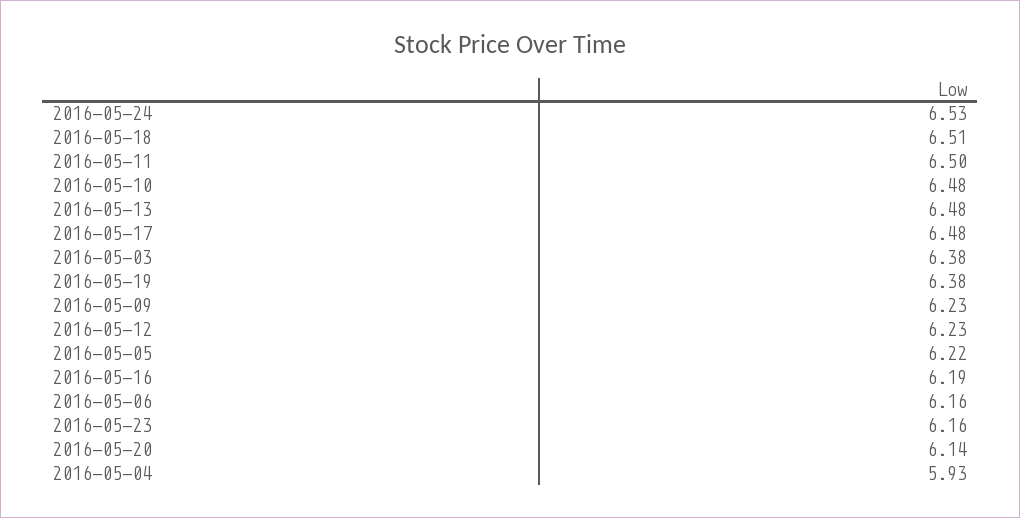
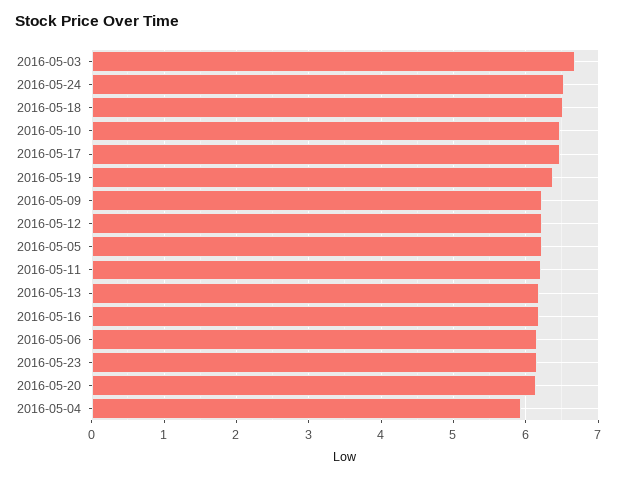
  {
    "2016-05-24": 6.53,
    "2016-05-18": 6.51,
-   "2016-05-11": 6.5,
+   "2016-05-11": 6.2,
    "2016-05-10": 6.48,
-   "2016-05-13": 6.48,
+   "2016-05-13": 6.2,
    "2016-05-17": 6.48,
-   "2016-05-03": 6.38,
+   "2016-05-03": 6.7,
    "2016-05-19": 6.38,
    "2016-05-09": 6.23,
    "2016-05-12": 6.23,
    "2016-05-05": 6.22,
    "2016-05-16": 6.19,
    "2016-05-06": 6.16,
    "2016-05-23": 6.16,
    "2016-05-20": 6.14,
    "2016-05-04": 5.93
  }

